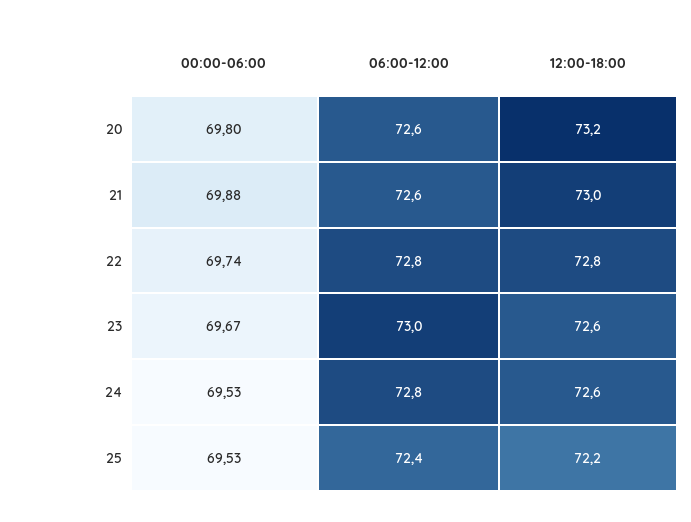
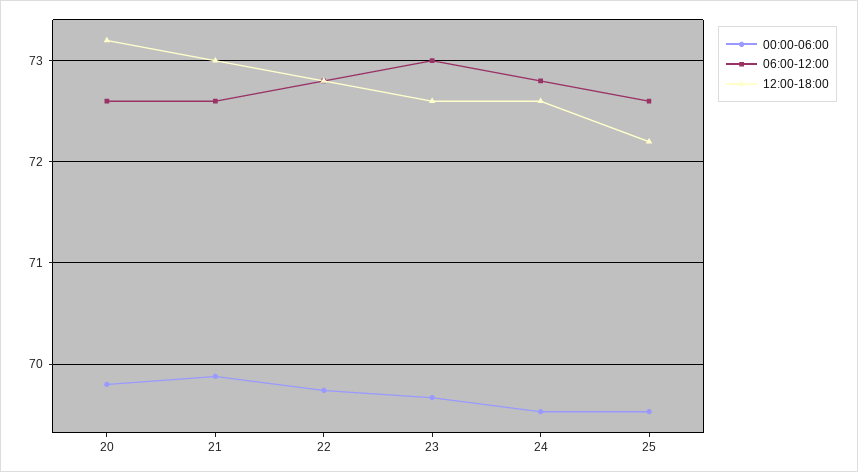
  {
    "00:00-06:00": {
      "20": 69.8,
      "21": 69.88,
      "22": 69.74,
      "23": 69.67,
      "24": 69.53,
      "25": 69.53
    },
    "06:00-12:00": {
      "20": 72.6,
      "21": 72.6,
      "22": 72.8,
      "23": 73,
      "24": 72.8,
-     "25": 72.4
+     "25": 72.6
    },
    "12:00-18:00": {
      "20": 73.2,
      "21": 73,
      "22": 72.8,
      "23": 72.6,
      "24": 72.6,
      "25": 72.2
    }
  }

